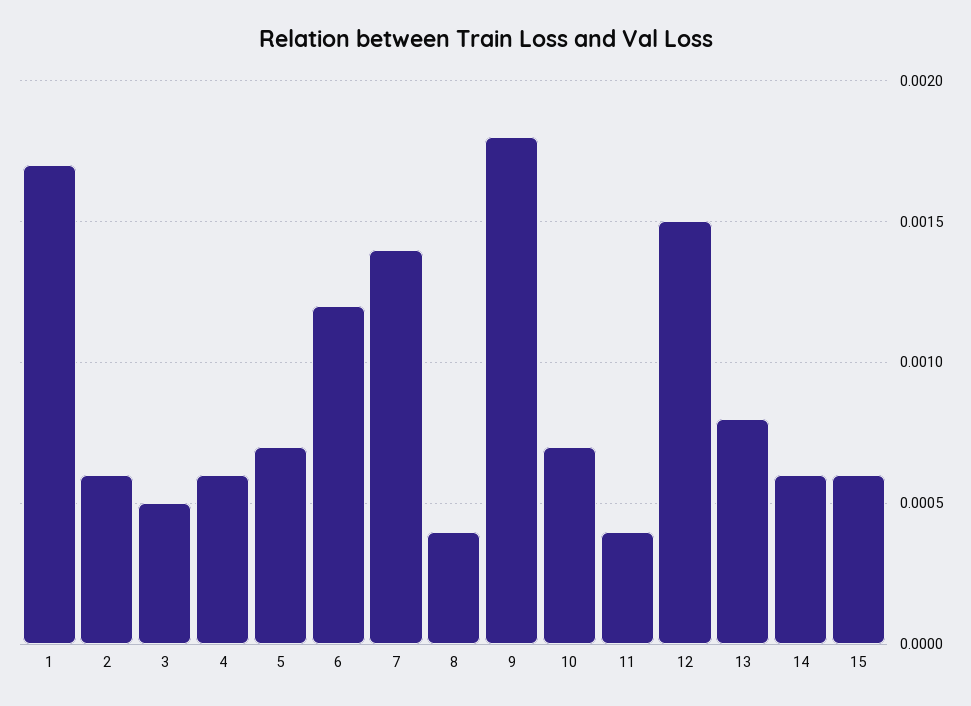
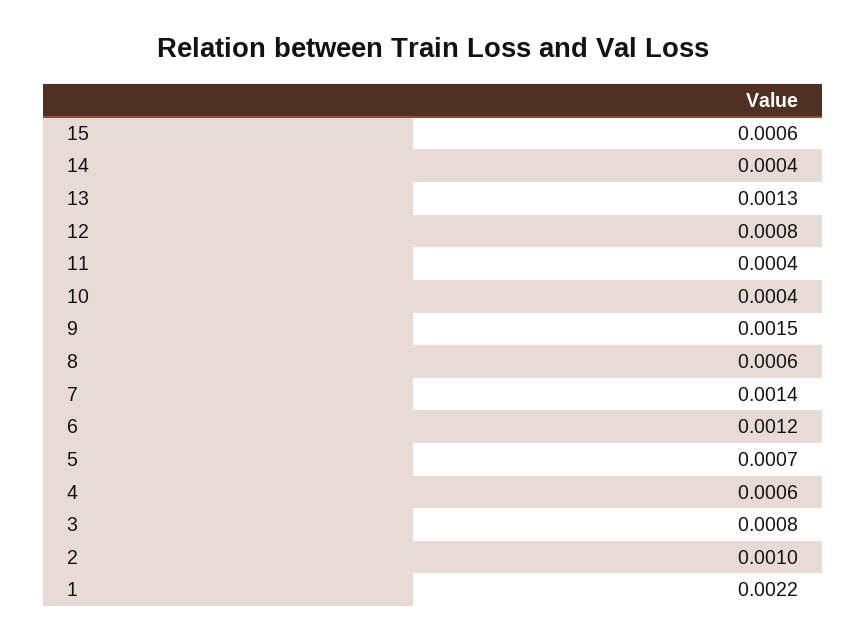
  {
-   "1": 0.0017,
+   "1": 0.0022,
-   "2": 0.0006,
+   "2": 0.001,
-   "3": 0.0005,
+   "3": 0.0008,
    "4": 0.0006,
    "5": 0.0007,
    "6": 0.0012,
    "7": 0.0014,
-   "8": 0.0004,
+   "8": 0.0006,
-   "9": 0.0018,
+   "9": 0.0015,
-   "10": 0.0007,
+   "10": 0.0004,
    "11": 0.0004,
-   "12": 0.0015,
+   "12": 0.0008,
-   "13": 0.0008,
+   "13": 0.0013,
-   "14": 0.0006,
+   "14": 0.0004,
    "15": 0.0006
  }

